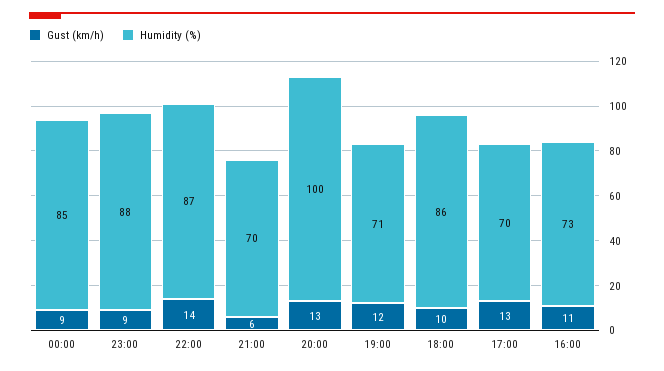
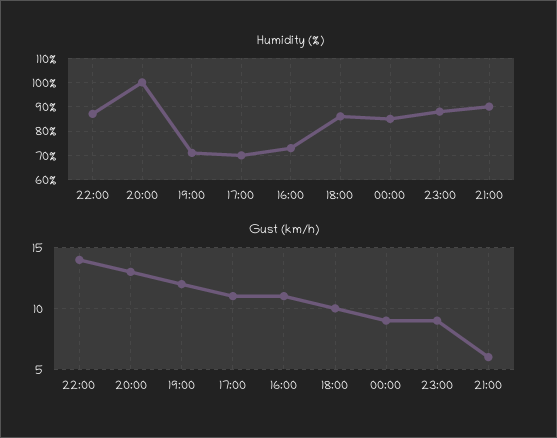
  {
    "Gust (km/h)": {
      "00:00": 9,
      "23:00": 9,
      "22:00": 14,
      "21:00": 6,
      "20:00": 13,
      "19:00": 12,
      "18:00": 10,
-     "17:00": 13,
+     "17:00": 11,
      "16:00": 11
    },
    "Humidity (%)": {
      "00:00": 85,
      "23:00": 88,
      "22:00": 87,
-     "21:00": 70,
+     "21:00": 90,
      "20:00": 100,
      "19:00": 71,
      "18:00": 86,
      "17:00": 70,
      "16:00": 73
    }
  }

